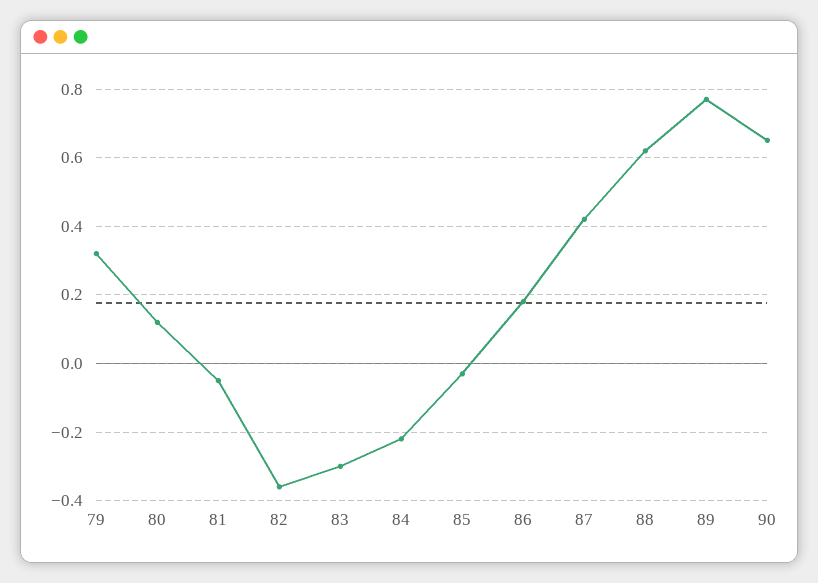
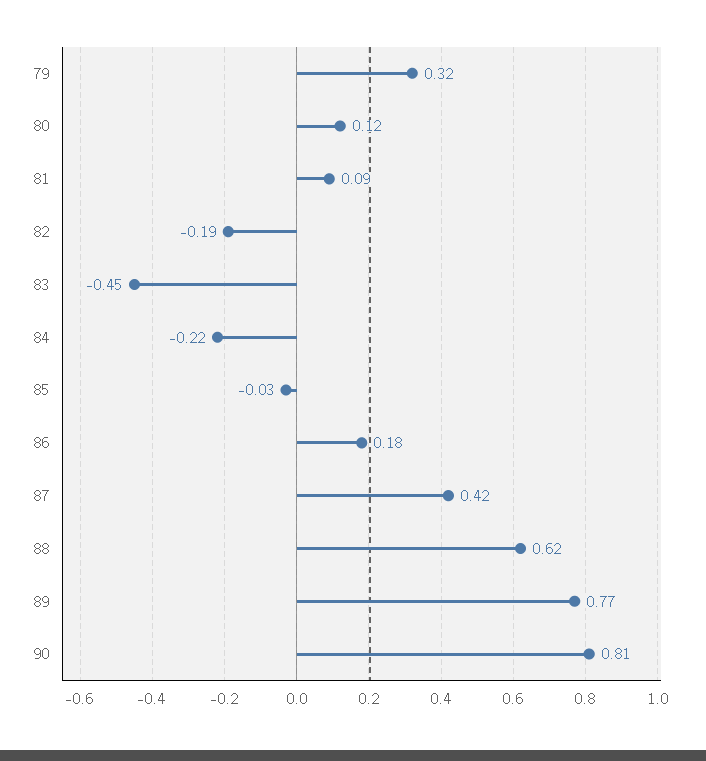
  {
    "79": 0.32,
    "80": 0.12,
-   "81": -0.05,
+   "81": 0.09,
-   "82": -0.35,
+   "82": -0.19,
-   "83": -0.3,
+   "83": -0.45,
    "84": -0.22,
    "85": -0.03,
    "86": 0.18,
    "87": 0.42,
    "88": 0.62,
    "89": 0.77,
-   "90": 0.65
+   "90": 0.81
  }

